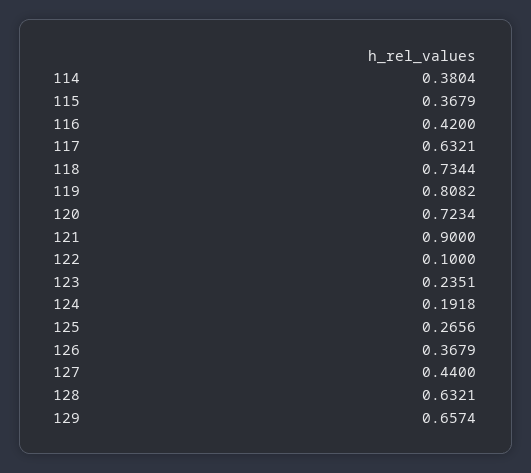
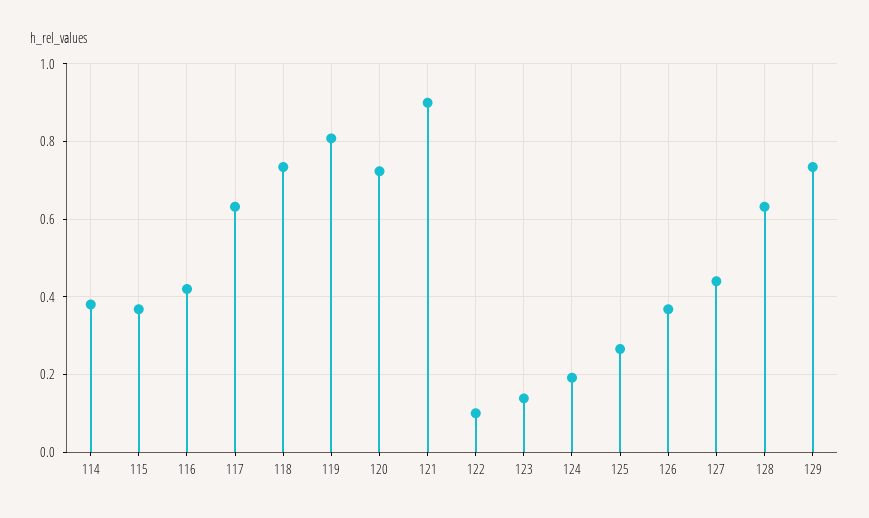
  {
    "114": 0.3804,
    "115": 0.3679,
    "116": 0.42,
    "117": 0.6321,
    "118": 0.7344,
    "119": 0.8082,
    "120": 0.7234,
    "121": 0.9,
    "122": 0.1,
-   "123": 0.2351,
+   "123": 0.14,
    "124": 0.1918,
    "125": 0.2656,
    "126": 0.3679,
    "127": 0.44,
    "128": 0.6321,
-   "129": 0.6574
+   "129": 0.74
  }

